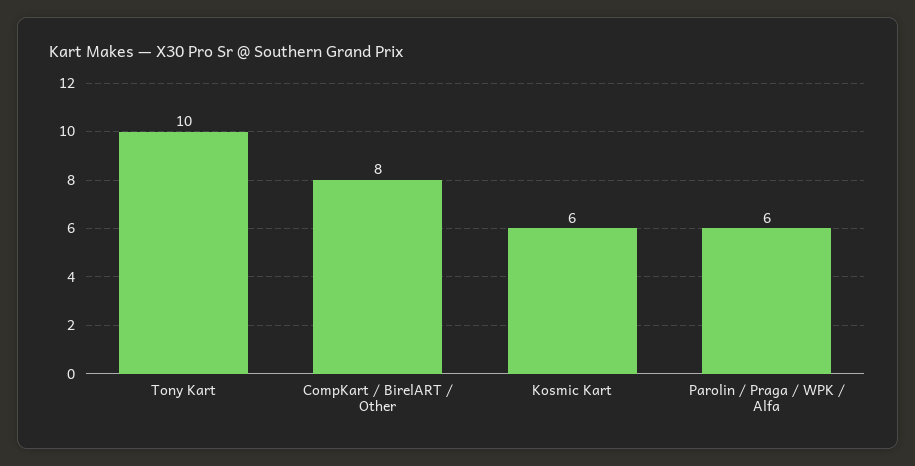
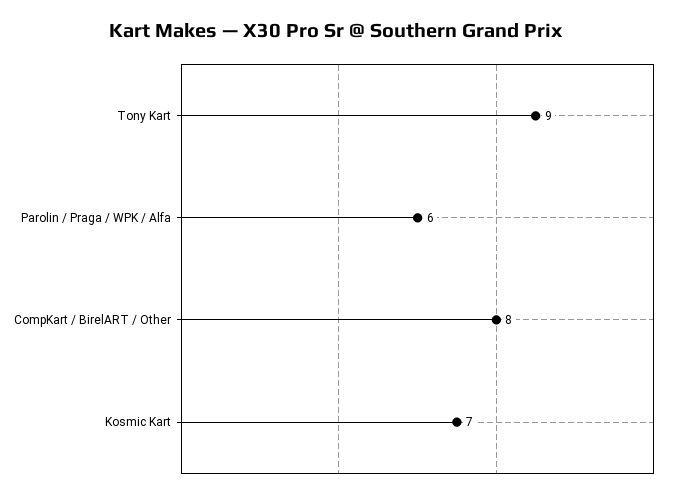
  {
-   "Tony Kart": 10,
+   "Tony Kart": 9,
    "CompKart / BirelART / Other": 8,
-   "Kosmic Kart": 6,
+   "Kosmic Kart": 7,
    "Parolin / Praga / WPK / Alfa": 6
  }

